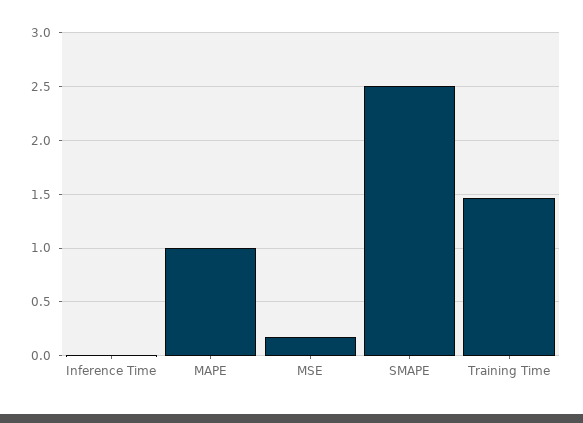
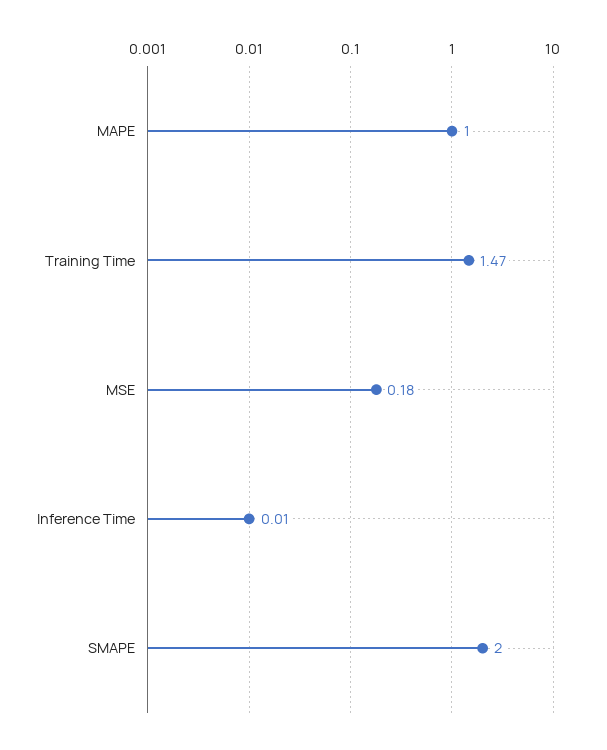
  {
    "Inference Time": 0.01,
    "MAPE": 1,
    "MSE": 0.18,
-   "SMAPE": 2.5,
+   "SMAPE": 2,
    "Training Time": 1.47
  }

